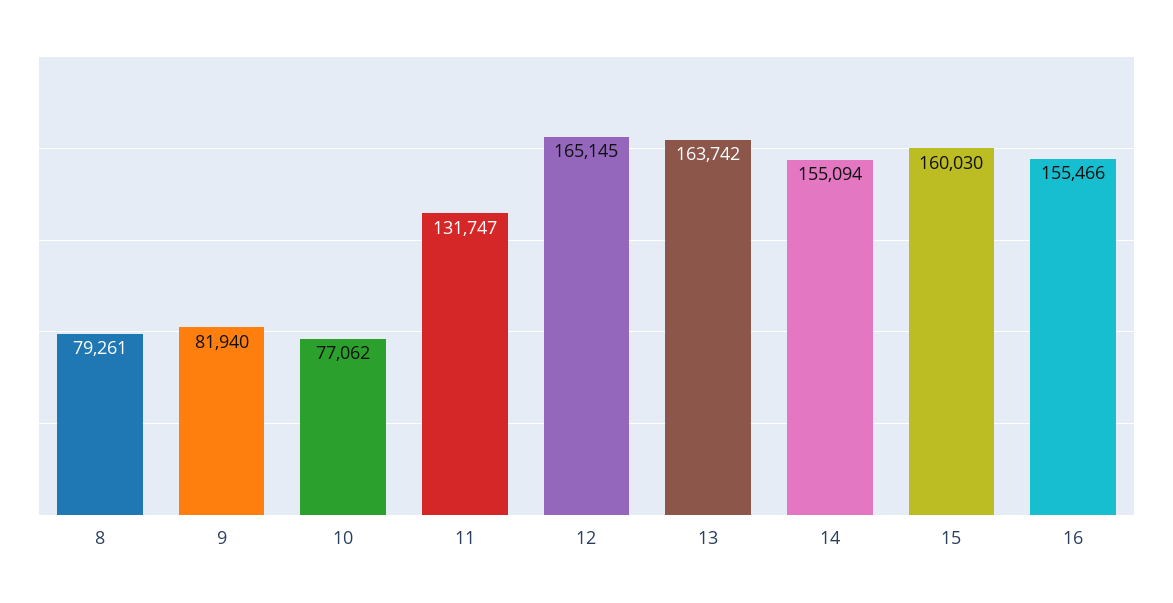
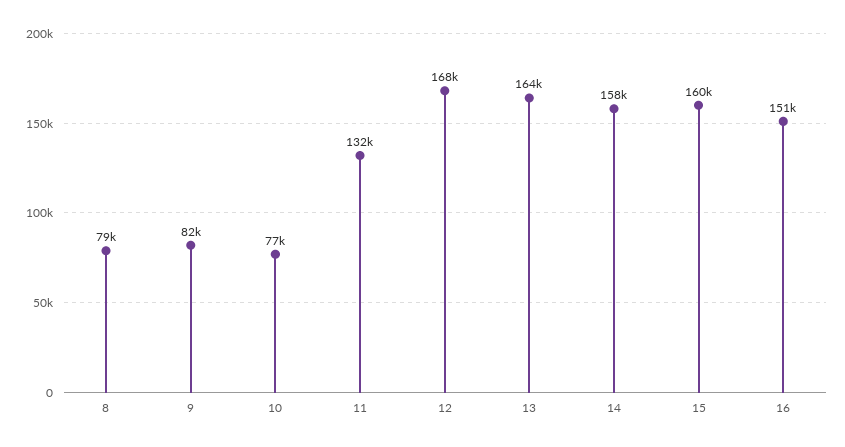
  {
    "8": 79261,
    "9": 81940,
    "10": 77062,
    "11": 131747,
-   "12": 165145,
+   "12": 168000,
    "13": 163742,
-   "14": 155094,
+   "14": 158000,
    "15": 160030,
-   "16": 155466
+   "16": 151000
  }

